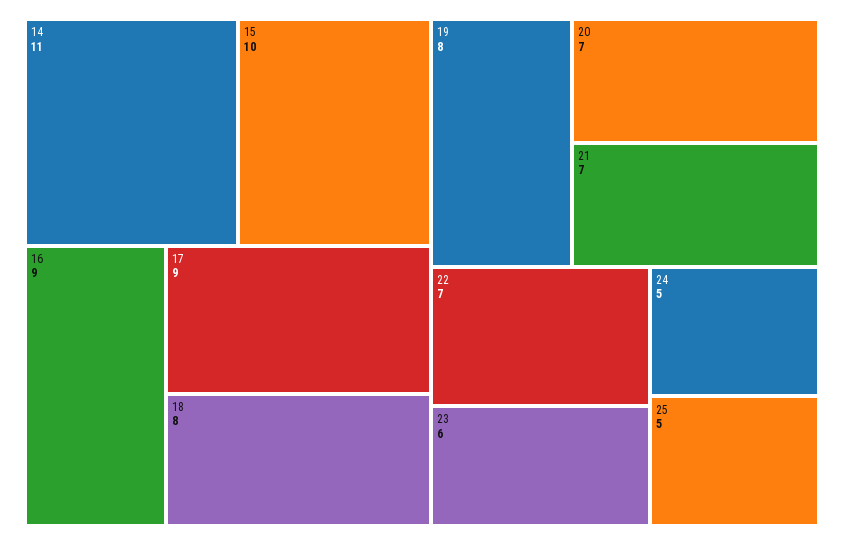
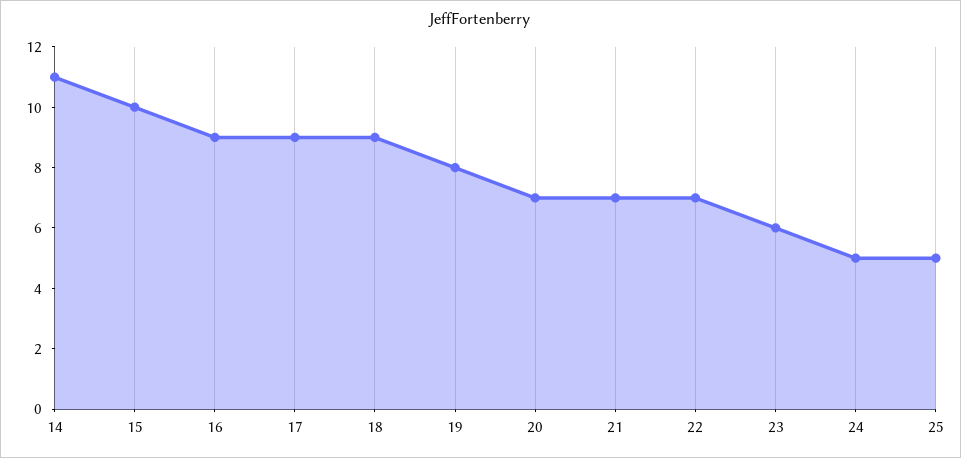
  {
    "14": 11,
    "15": 10,
    "16": 9,
    "17": 9,
-   "18": 8,
+   "18": 9,
    "19": 8,
    "20": 7,
    "21": 7,
    "22": 7,
    "23": 6,
    "24": 5,
    "25": 5
  }

